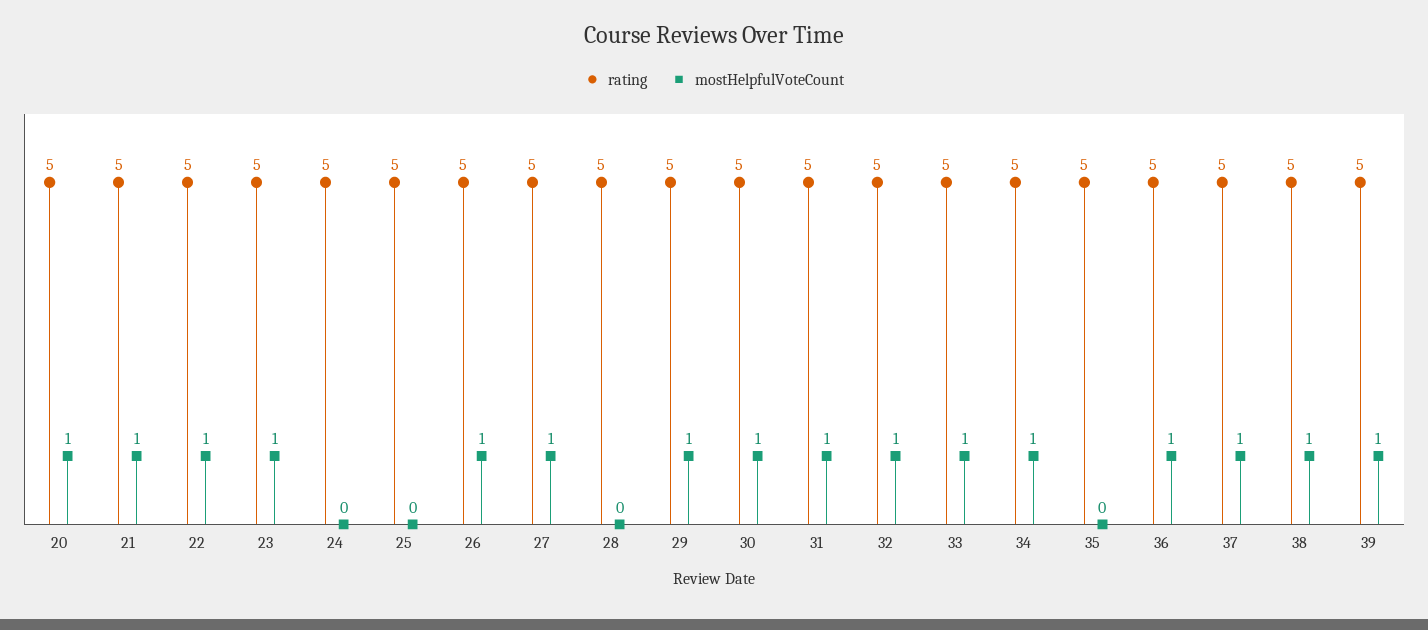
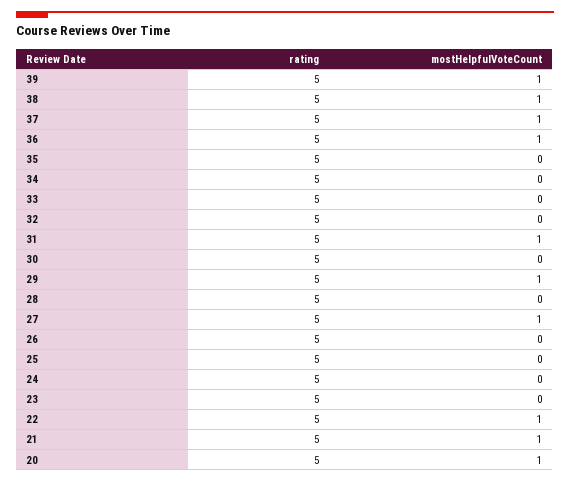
  {
    "rating": {
      "20": 5,
      "21": 5,
      "22": 5,
      "23": 5,
      "24": 5,
      "25": 5,
      "26": 5,
      "27": 5,
      "28": 5,
      "29": 5,
      "30": 5,
      "31": 5,
      "32": 5,
      "33": 5,
      "34": 5,
      "35": 5,
      "36": 5,
      "37": 5,
      "38": 5,
      "39": 5
    },
    "mostHelpfulVoteCount": {
      "20": 1,
      "21": 1,
      "22": 1,
-     "23": 1,
+     "23": 0,
      "24": 0,
      "25": 0,
-     "26": 1,
+     "26": 0,
      "27": 1,
      "28": 0,
      "29": 1,
-     "30": 1,
+     "30": 0,
      "31": 1,
-     "32": 1,
+     "32": 0,
-     "33": 1,
+     "33": 0,
-     "34": 1,
+     "34": 0,
      "35": 0,
      "36": 1,
      "37": 1,
      "38": 1,
      "39": 1
    }
  }

